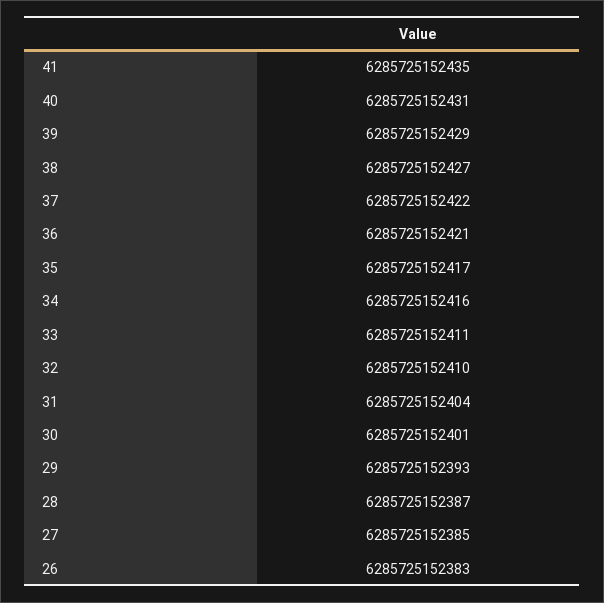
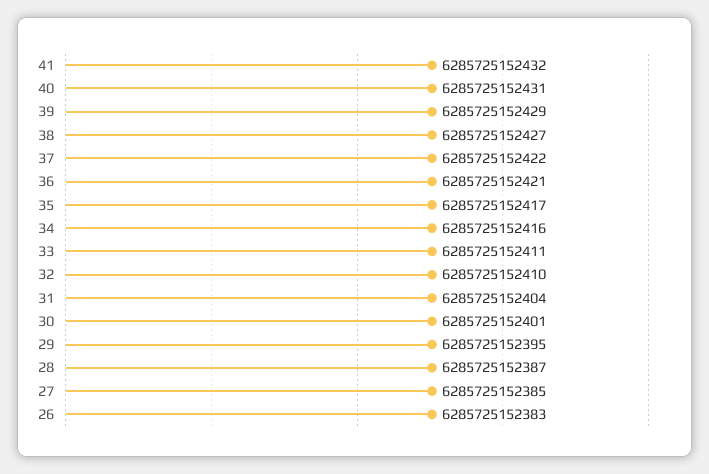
  {
-   "41": 6285725152435,
+   "41": 6285725152432,
    "40": 6285725152431,
    "39": 6285725152429,
    "38": 6285725152427,
    "37": 6285725152422,
    "36": 6285725152421,
    "35": 6285725152417,
    "34": 6285725152416,
    "33": 6285725152411,
    "32": 6285725152410,
    "31": 6285725152404,
    "30": 6285725152401,
-   "29": 6285725152393,
+   "29": 6285725152395,
    "28": 6285725152387,
    "27": 6285725152385,
    "26": 6285725152383
  }

